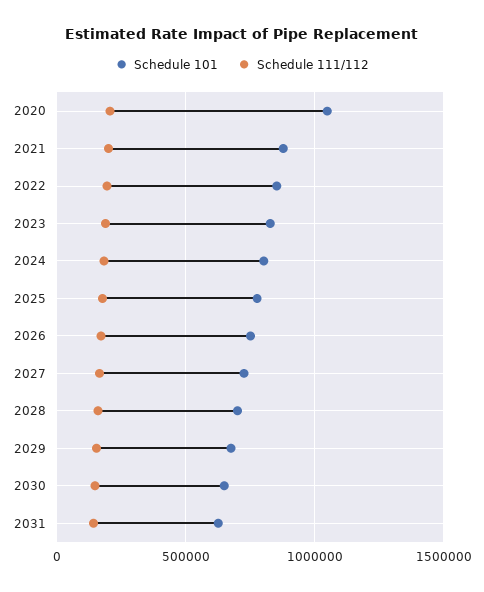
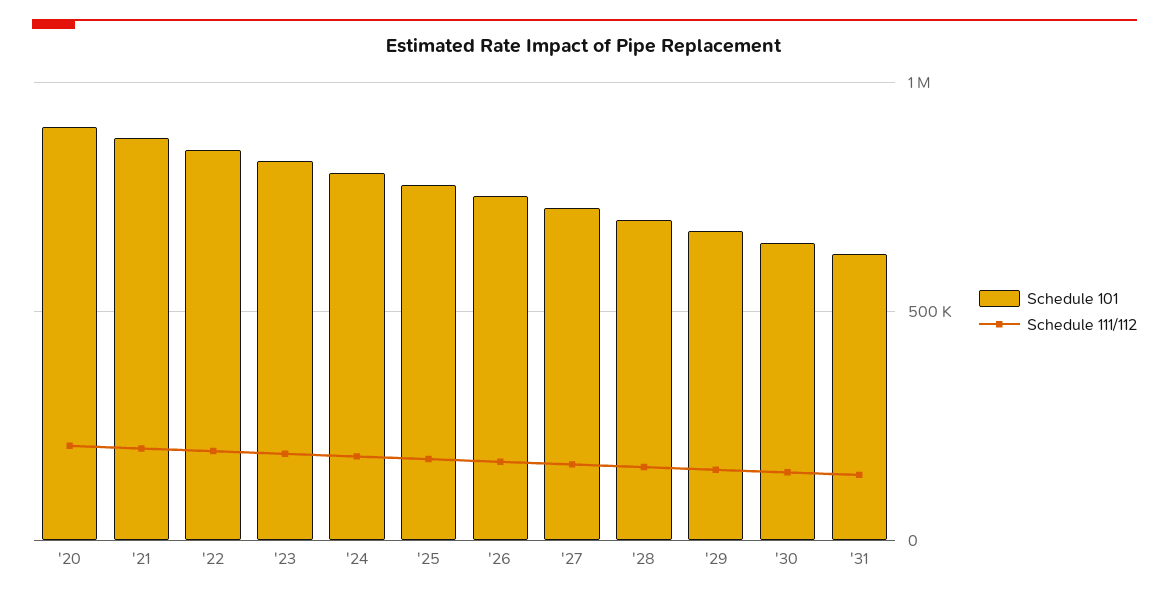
  {
    "Schedule 101": {
-     "2020": 1050000,
+     "2020": 900000,
      "2021": 900000,
      "2022": 850000,
      "2023": 850000,
      "2024": 800000,
      "2025": 800000,
      "2026": 750000,
      "2027": 750000,
      "2028": 700000,
      "2029": 700000,
      "2030": 650000,
      "2031": 650000
    },
    "Schedule 111/112": {
      "2020": 200000,
      "2021": 200000,
      "2022": 200000,
      "2023": 200000,
      "2024": 200000,
      "2025": 200000,
      "2026": 150000,
      "2027": 150000,
      "2028": 150000,
      "2029": 150000,
      "2030": 150000,
      "2031": 150000
    }
  }

